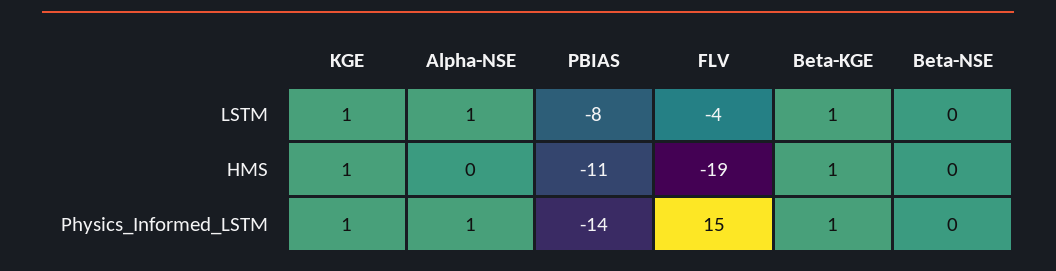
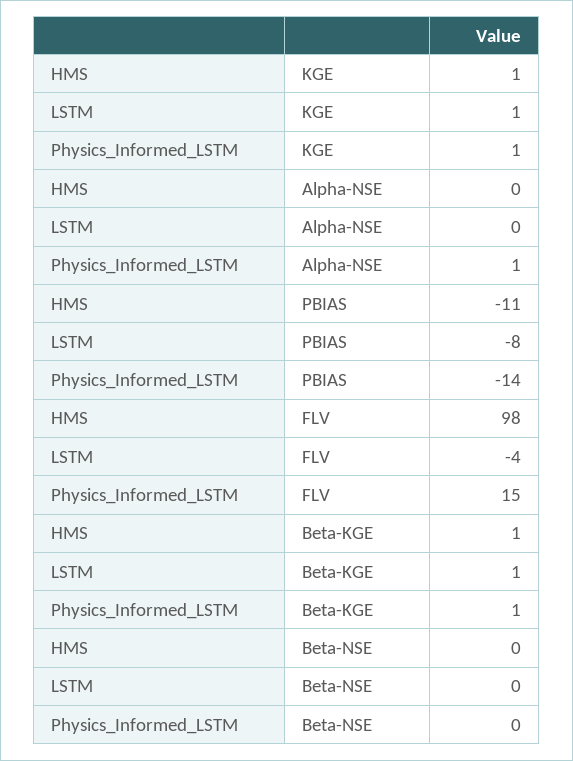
  {
    "KGE": {
      "LSTM": 1,
      "HMS": 1,
      "Physics_Informed_LSTM": 1
    },
    "Alpha-NSE": {
-     "LSTM": 1,
+     "LSTM": 0,
      "HMS": 0,
      "Physics_Informed_LSTM": 1
    },
    "PBIAS": {
      "LSTM": -8,
      "HMS": -11,
      "Physics_Informed_LSTM": -14
    },
    "FLV": {
      "LSTM": -4,
-     "HMS": -19,
+     "HMS": 98,
      "Physics_Informed_LSTM": 15
    },
    "Beta-KGE": {
      "LSTM": 1,
      "HMS": 1,
      "Physics_Informed_LSTM": 1
    },
    "Beta-NSE": {
      "LSTM": 0,
      "HMS": 0,
      "Physics_Informed_LSTM": 0
    }
  }

